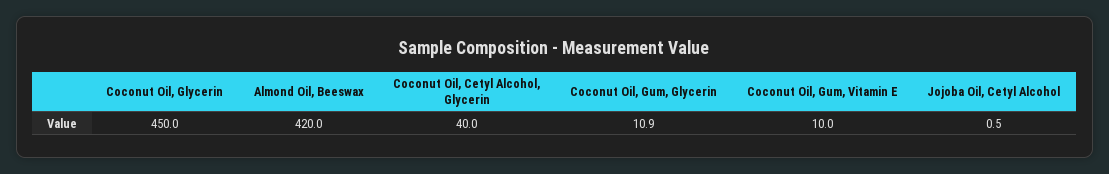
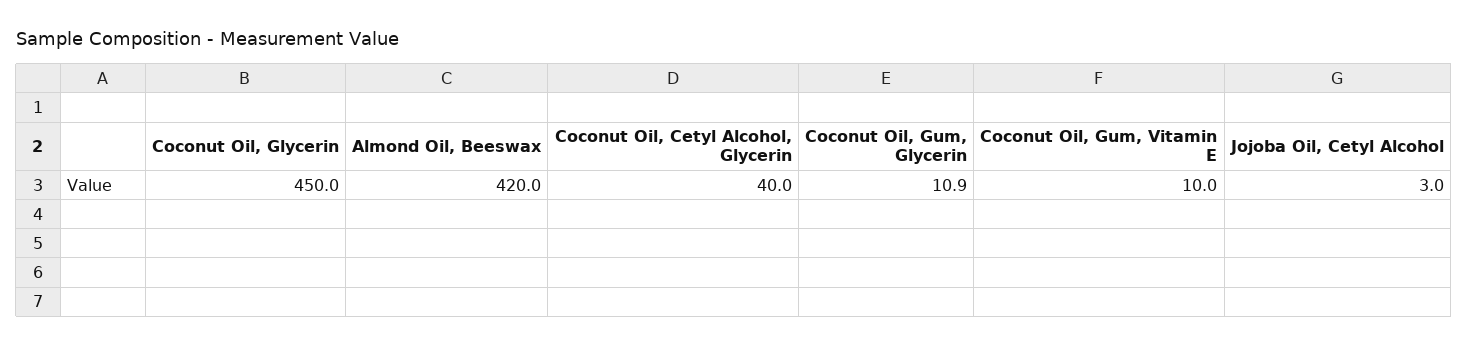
  {
    "Coconut Oil, Glycerin": 450,
    "Almond Oil, Beeswax": 420,
    "Coconut Oil, Cetyl Alcohol, Glycerin": 40,
    "Coconut Oil, Gum, Glycerin": 10.9,
    "Coconut Oil, Gum, Vitamin E": 10,
-   "Jojoba Oil, Cetyl Alcohol": 0.5
+   "Jojoba Oil, Cetyl Alcohol": 3
  }

